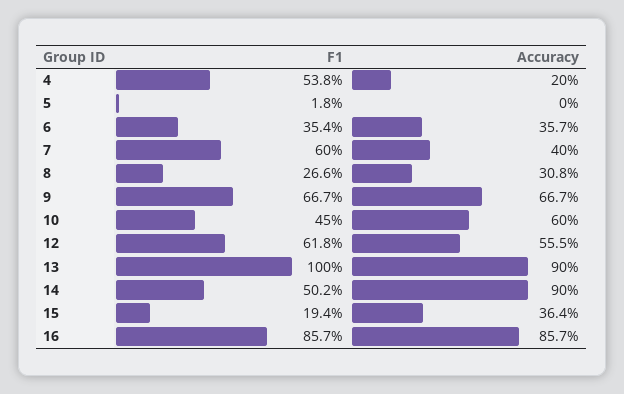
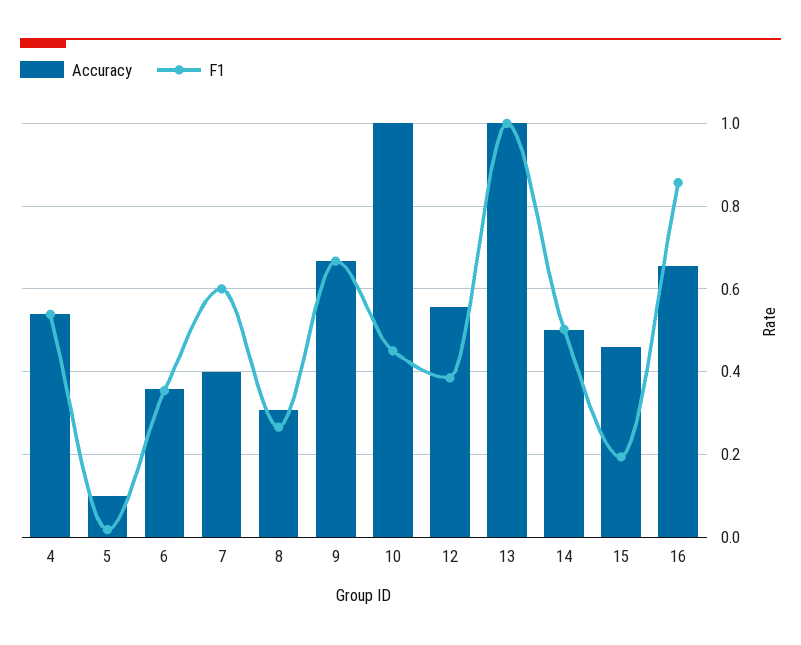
  {
    "F1": {
      "4": 0.538,
      "5": 0.018,
      "6": 0.354,
      "7": 0.6,
      "8": 0.266,
      "9": 0.667,
      "10": 0.45,
-     "12": 0.618,
+     "12": 0.38,
      "13": 1,
      "14": 0.502,
      "15": 0.194,
      "16": 0.857
    },
    "Accuracy": {
-     "4": 0.2,
+     "4": 0.54,
-     "5": 0,
+     "5": 0.1,
      "6": 0.357,
      "7": 0.4,
      "8": 0.308,
      "9": 0.667,
-     "10": 0.6,
+     "10": 1,
      "12": 0.555,
-     "13": 0.9,
+     "13": 1,
-     "14": 0.9,
+     "14": 0.5,
-     "15": 0.364,
+     "15": 0.46,
-     "16": 0.857
+     "16": 0.66
    }
  }

